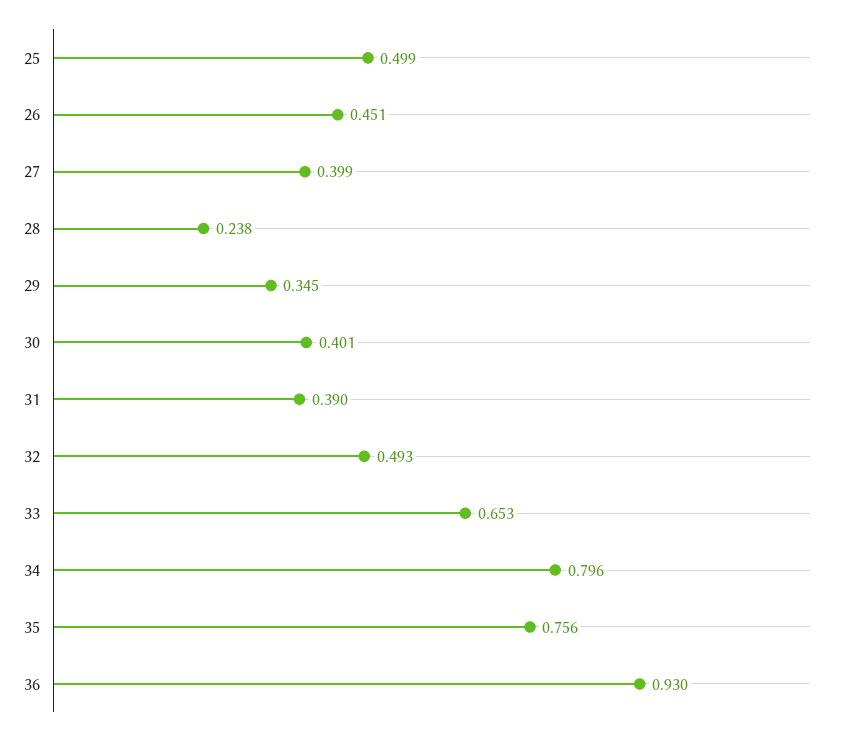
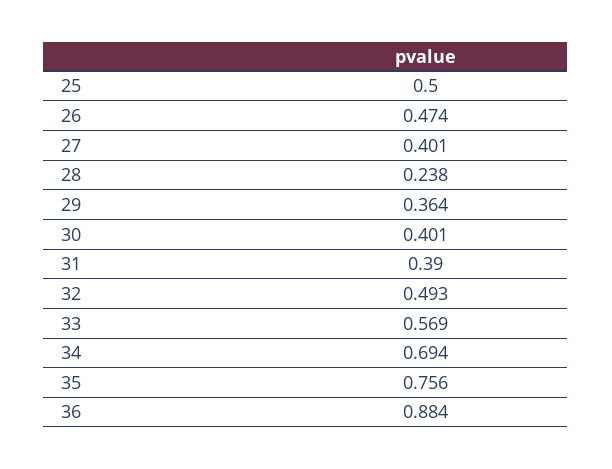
  {
-   "25": 0.499,
+   "25": 0.5,
-   "26": 0.451,
+   "26": 0.474,
-   "27": 0.399,
+   "27": 0.401,
    "28": 0.238,
-   "29": 0.345,
+   "29": 0.364,
    "30": 0.401,
    "31": 0.39,
    "32": 0.493,
-   "33": 0.653,
+   "33": 0.569,
-   "34": 0.796,
+   "34": 0.694,
    "35": 0.756,
-   "36": 0.93
+   "36": 0.884
  }

